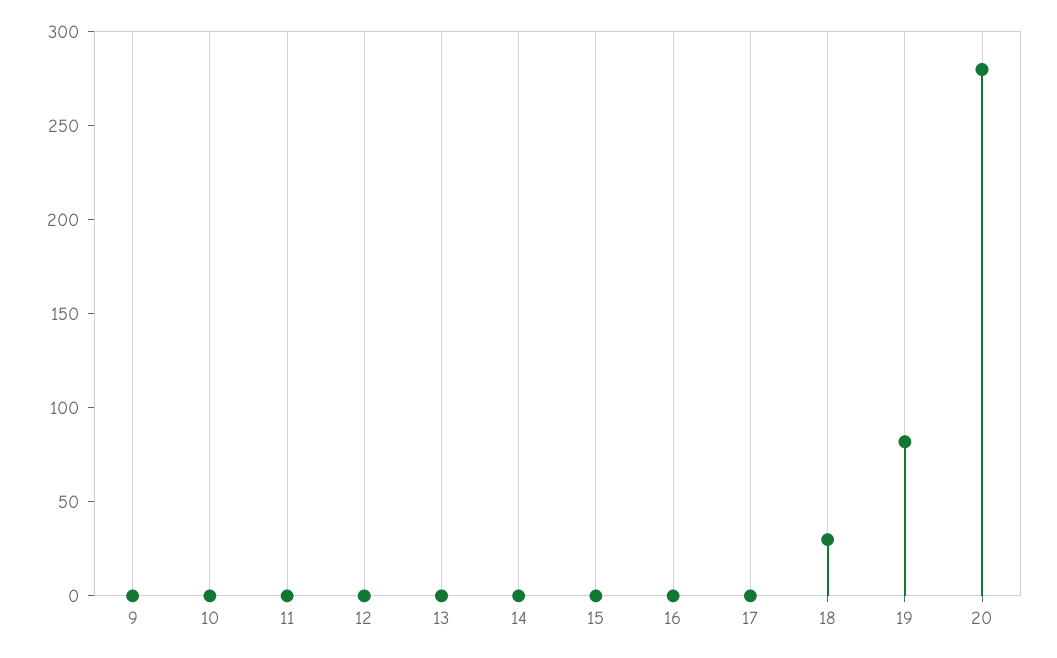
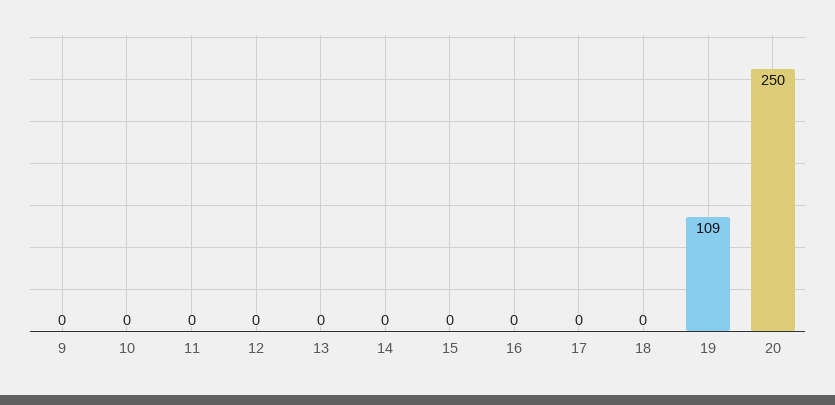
  {
    "9": 0,
    "10": 0,
    "11": 0,
    "12": 0,
    "13": 0,
    "14": 0,
    "15": 0,
    "16": 0,
    "17": 0,
-   "18": 30,
+   "18": 0,
-   "19": 80,
+   "19": 109,
-   "20": 280
+   "20": 250
  }

